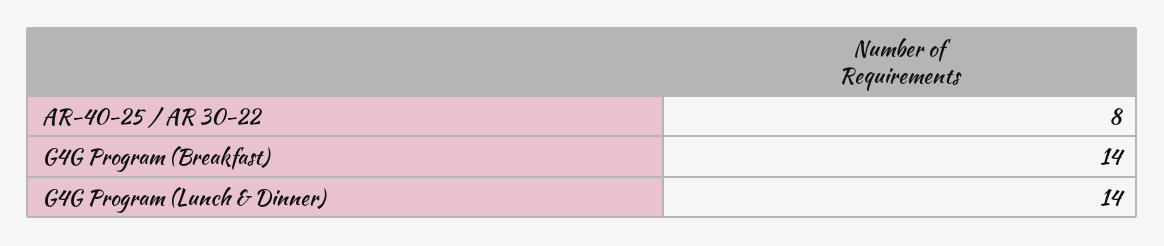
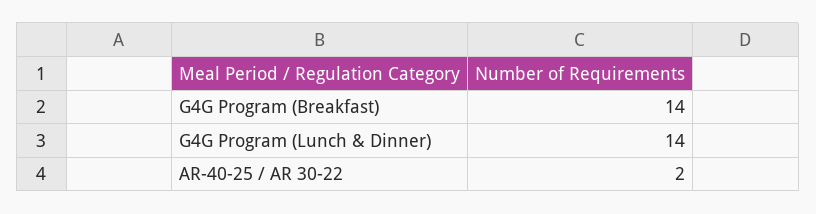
  {
-   "AR-40-25 / AR 30-22": 8,
+   "AR-40-25 / AR 30-22": 2,
    "G4G Program (Breakfast)": 14,
    "G4G Program (Lunch & Dinner)": 14
  }

